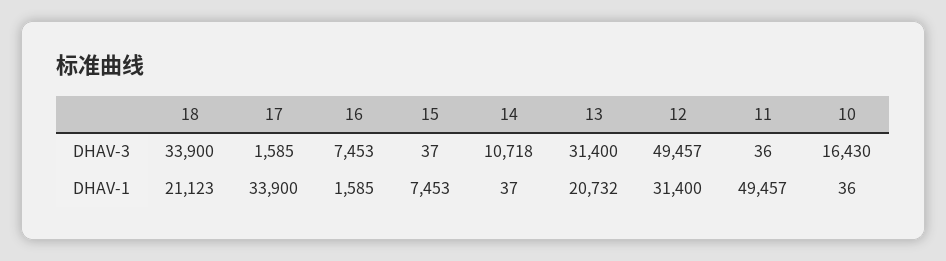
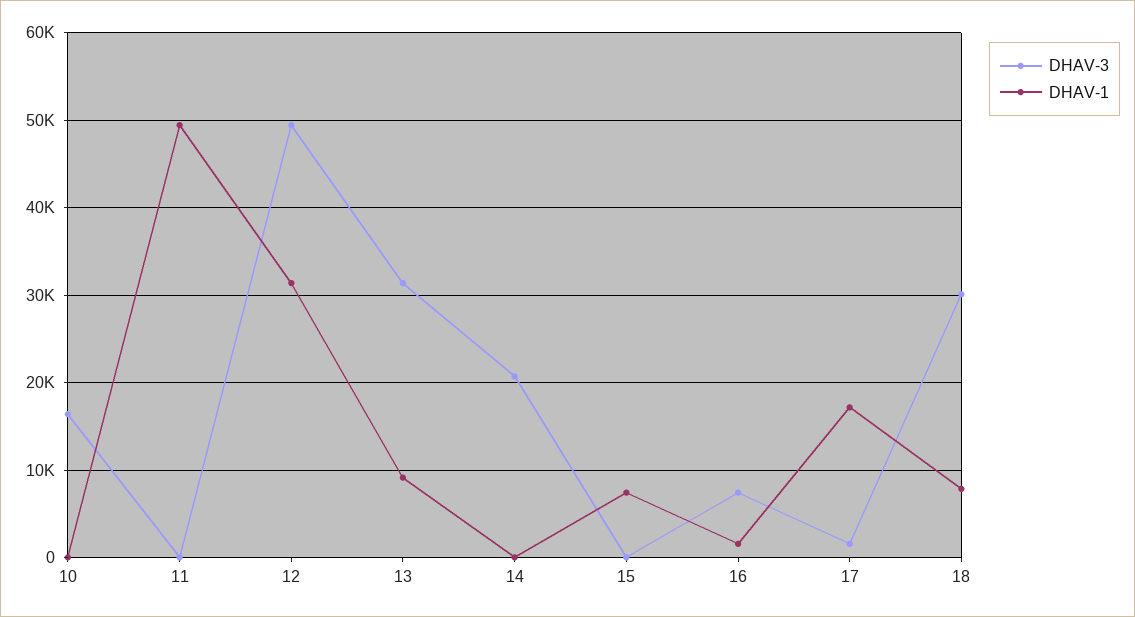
  {
    "DHAV-3": {
-     "18": 33900,
+     "18": 30000,
      "17": 1585,
      "16": 7453,
      "15": 37,
-     "14": 10718,
+     "14": 21000,
      "13": 31400,
      "12": 49457,
      "11": 36,
      "10": 16430
    },
    "DHAV-1": {
-     "18": 21123,
+     "18": 8000,
-     "17": 33900,
+     "17": 17000,
      "16": 1585,
      "15": 7453,
      "14": 37,
-     "13": 20732,
+     "13": 9000,
      "12": 31400,
      "11": 49457,
      "10": 36
    }
  }

